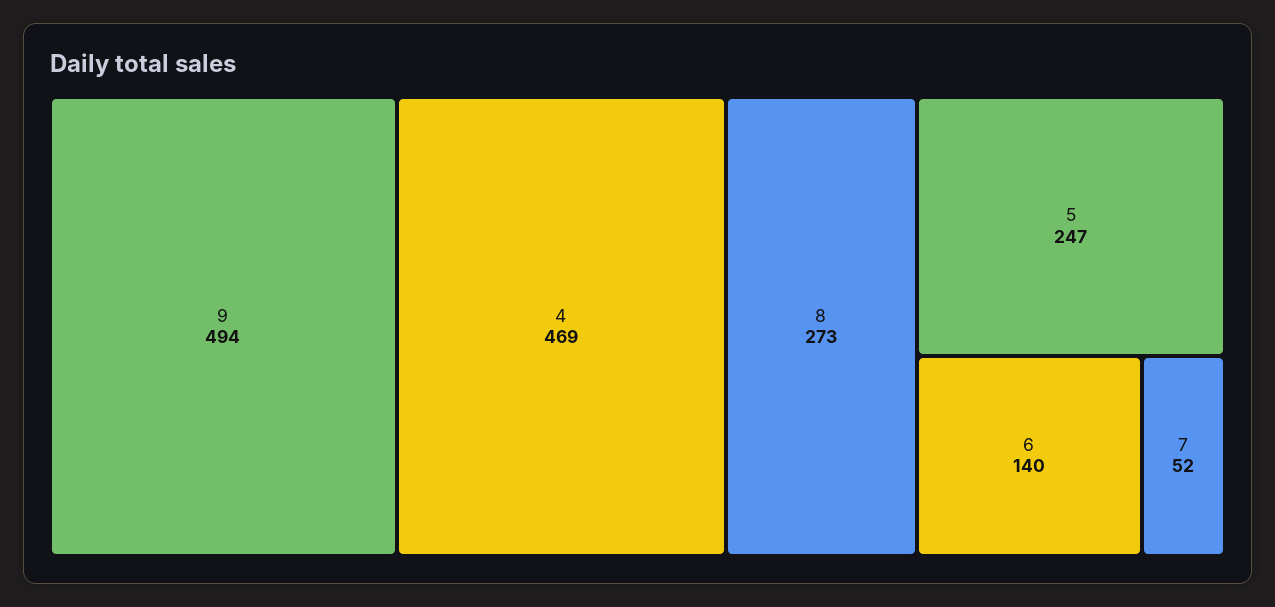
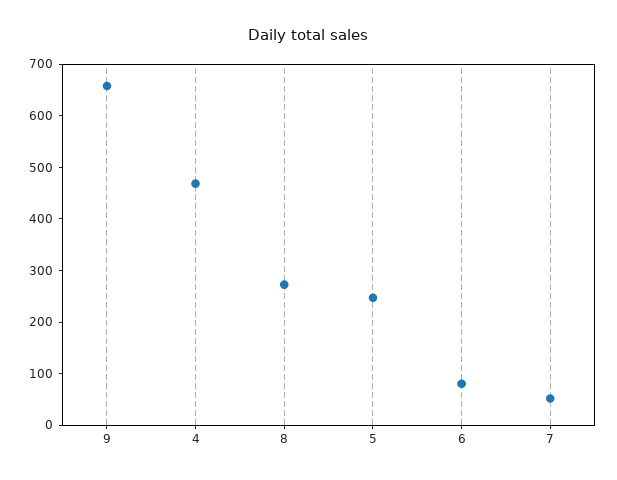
  {
-   "9": 494,
+   "9": 660,
    "4": 469,
    "8": 273,
    "5": 247,
-   "6": 140,
+   "6": 80,
    "7": 52
  }

